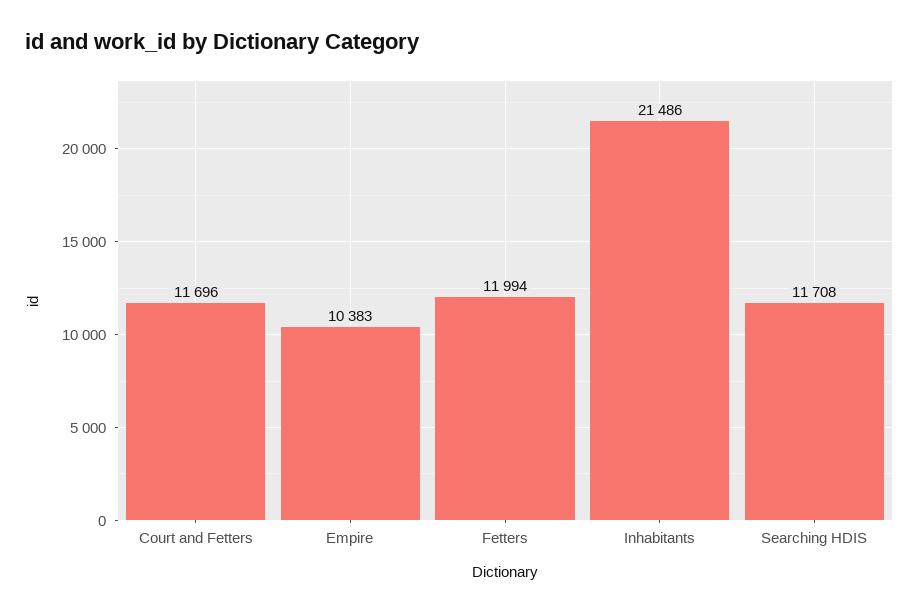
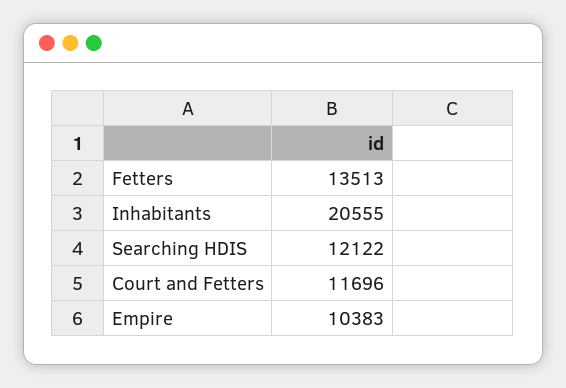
  {
    "Court and Fetters": 11696,
    "Empire": 10383,
-   "Fetters": 11994,
+   "Fetters": 13513,
-   "Inhabitants": 21486,
+   "Inhabitants": 20555,
-   "Searching HDIS": 11708
+   "Searching HDIS": 12122
  }

